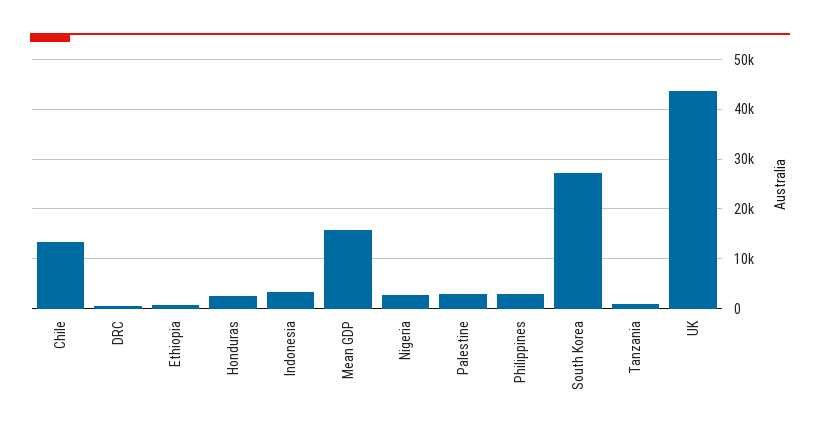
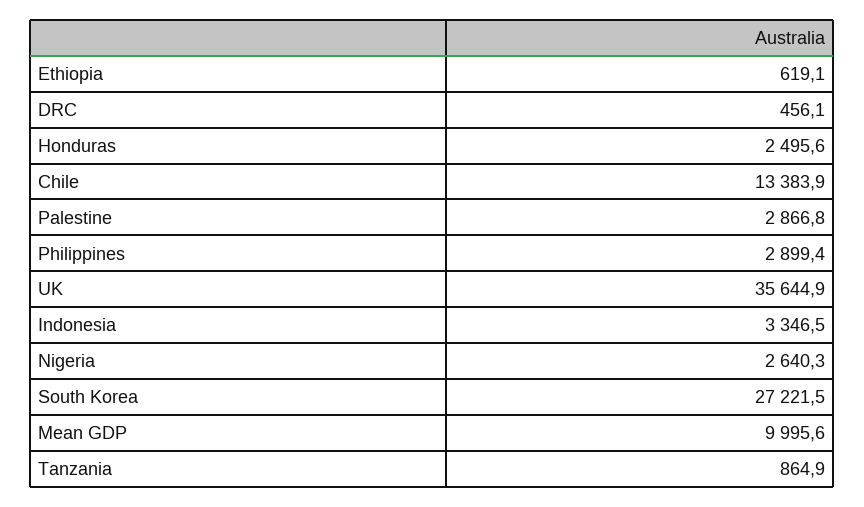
  {
    "Chile": 13383.9,
    "DRC": 456.1,
    "Ethiopia": 619.1,
    "Honduras": 2495.6,
    "Indonesia": 3346.5,
-   "Mean GDP": 16000,
+   "Mean GDP": 9995.6,
    "Nigeria": 2640.3,
    "Palestine": 2866.8,
    "Philippines": 2899.4,
    "South Korea": 27221.5,
    "Tanzania": 864.9,
-   "UK": 44000
+   "UK": 35644.9
  }

